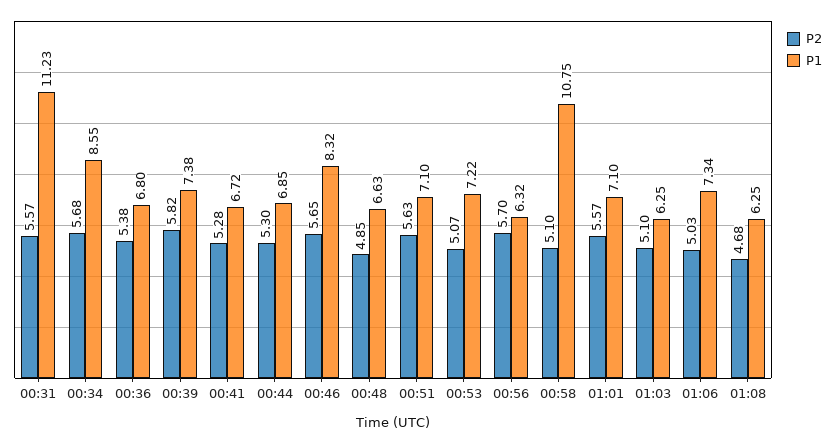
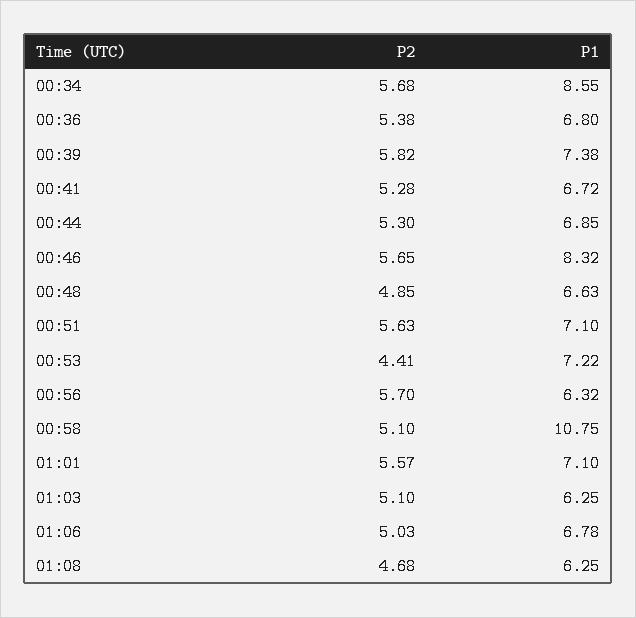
  {
    "P2": {
-     "00:31": 5.57,
      "00:34": 5.68,
      "00:36": 5.38,
      "00:39": 5.82,
      "00:41": 5.28,
      "00:44": 5.3,
      "00:46": 5.65,
      "00:48": 4.85,
      "00:51": 5.63,
-     "00:53": 5.07,
+     "00:53": 4.41,
      "00:56": 5.7,
      "00:58": 5.1,
      "01:01": 5.57,
      "01:03": 5.1,
      "01:06": 5.03,
      "01:08": 4.68
    },
    "P1": {
-     "00:31": 11.23,
      "00:34": 8.55,
      "00:36": 6.8,
      "00:39": 7.38,
      "00:41": 6.72,
      "00:44": 6.85,
      "00:46": 8.32,
      "00:48": 6.63,
      "00:51": 7.1,
      "00:53": 7.22,
      "00:56": 6.32,
      "00:58": 10.75,
      "01:01": 7.1,
      "01:03": 6.25,
-     "01:06": 7.34,
+     "01:06": 6.78,
      "01:08": 6.25
    }
  }

